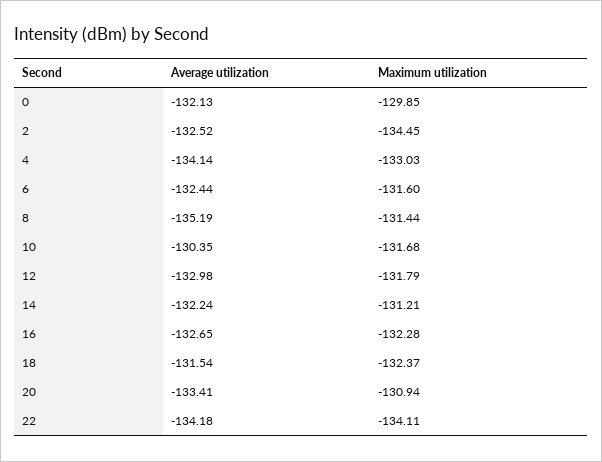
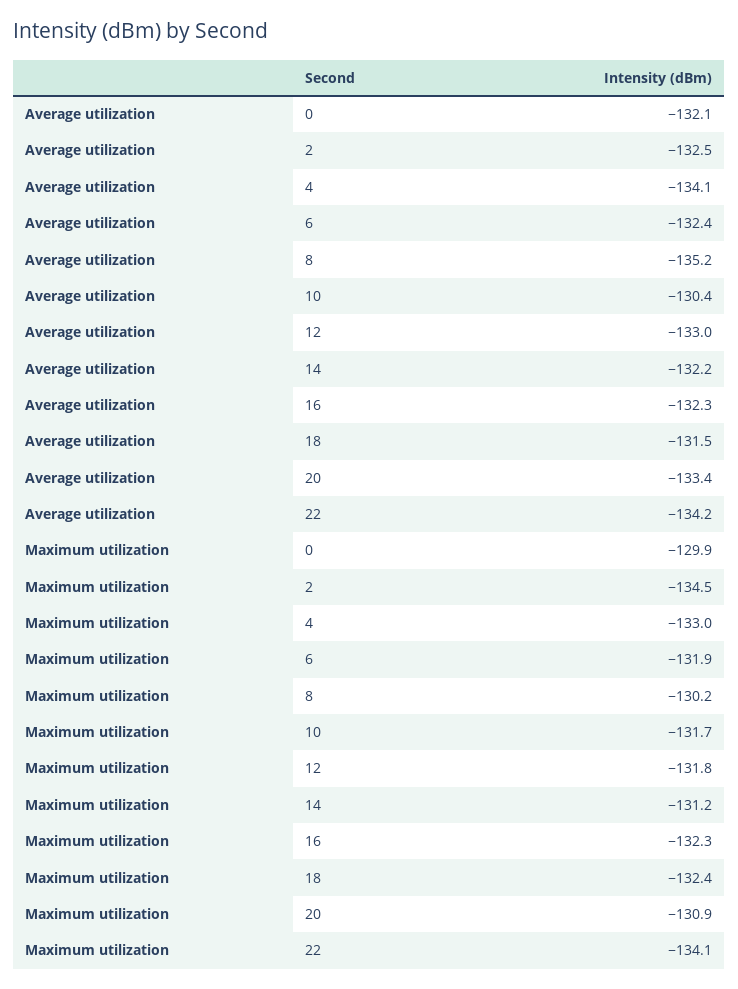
  {
    "Average utilization": {
      "0": -132.13,
      "2": -132.52,
      "4": -134.14,
      "6": -132.44,
      "8": -135.19,
      "10": -130.35,
      "12": -132.98,
      "14": -132.24,
-     "16": -132.65,
+     "16": -132.3,
      "18": -131.54,
      "20": -133.41,
      "22": -134.18
    },
    "Maximum utilization": {
      "0": -129.85,
      "2": -134.45,
      "4": -133.03,
-     "6": -131.6,
+     "6": -131.9,
-     "8": -131.44,
+     "8": -130.2,
      "10": -131.68,
      "12": -131.79,
      "14": -131.21,
      "16": -132.28,
      "18": -132.37,
      "20": -130.94,
      "22": -134.11
    }
  }

